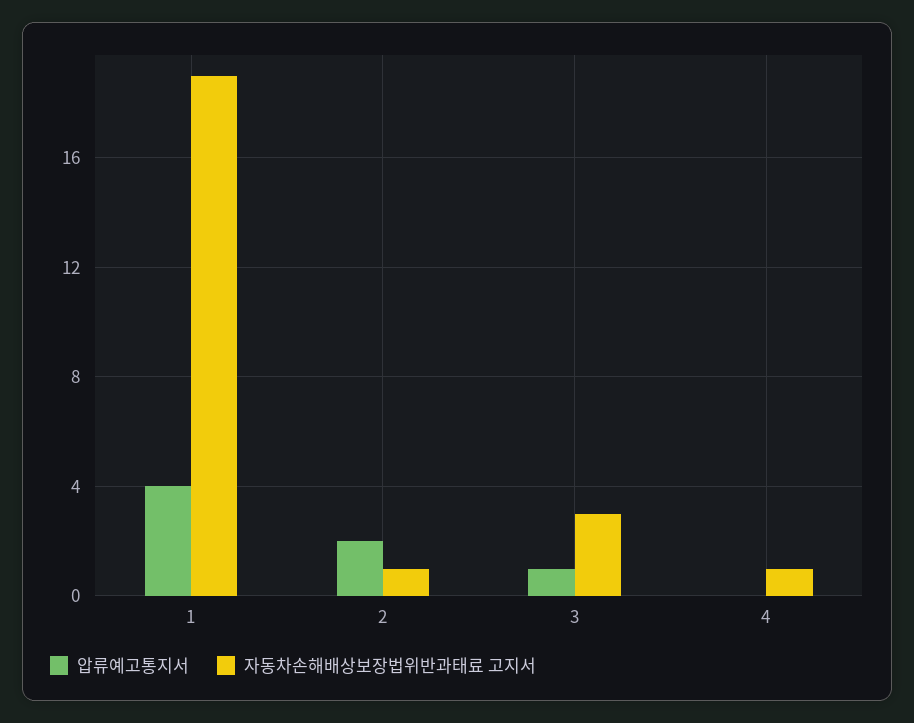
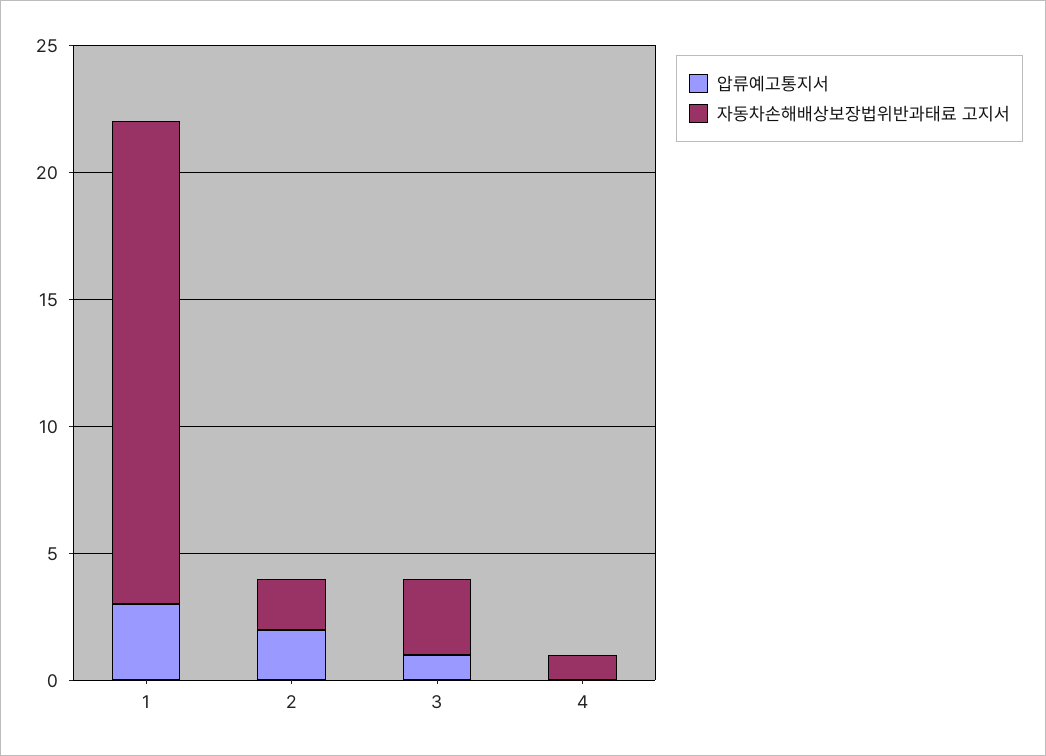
  {
    "압류예고통지서": {
-     "1": 4,
+     "1": 3,
      "2": 2,
      "3": 1,
      "4": 0
    },
    "자동차손해배상보장법위반과태료 고지서": {
      "1": 19,
-     "2": 1,
+     "2": 2,
      "3": 3,
      "4": 1
    }
  }

